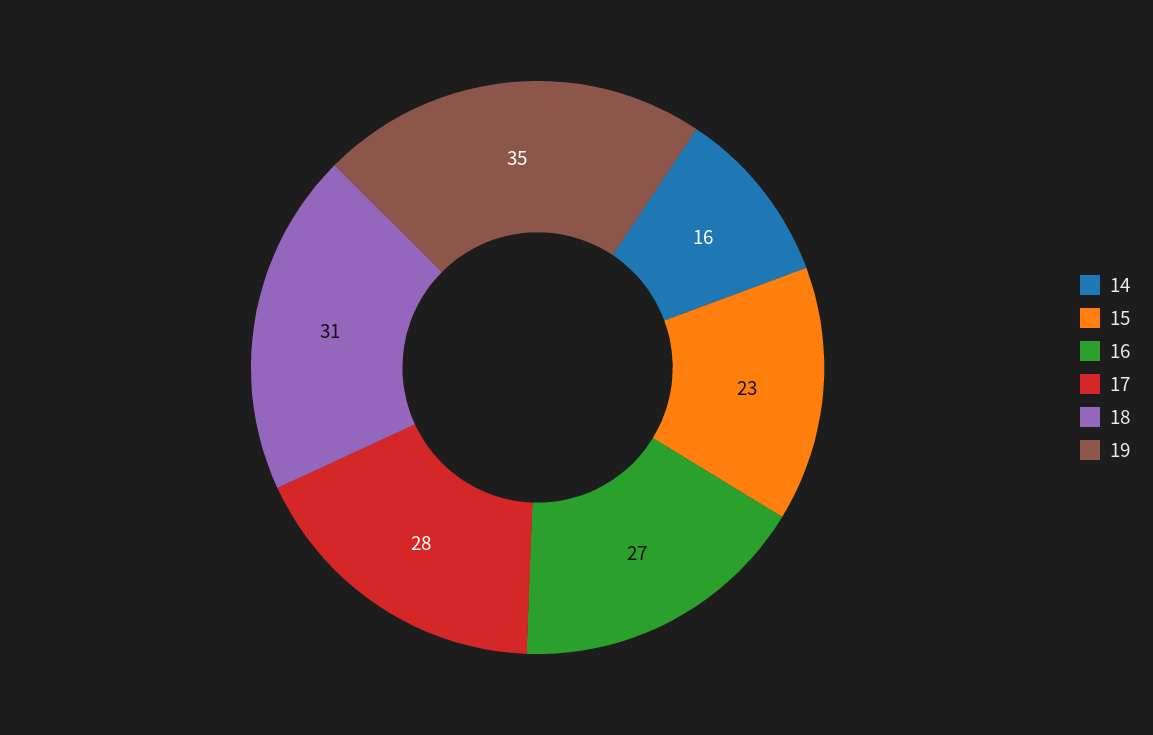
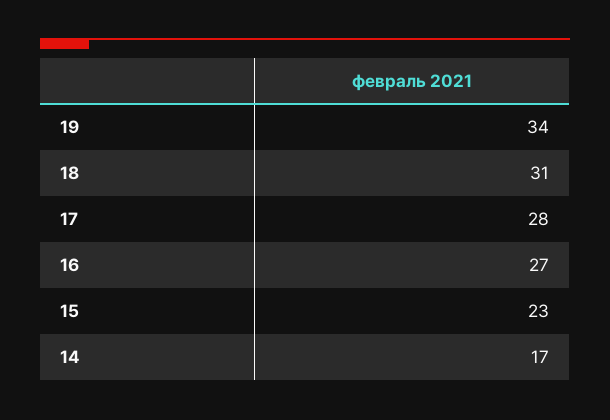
  {
-   "14": 16,
+   "14": 17,
    "15": 23,
    "16": 27,
    "17": 28,
    "18": 31,
-   "19": 35
+   "19": 34
  }

